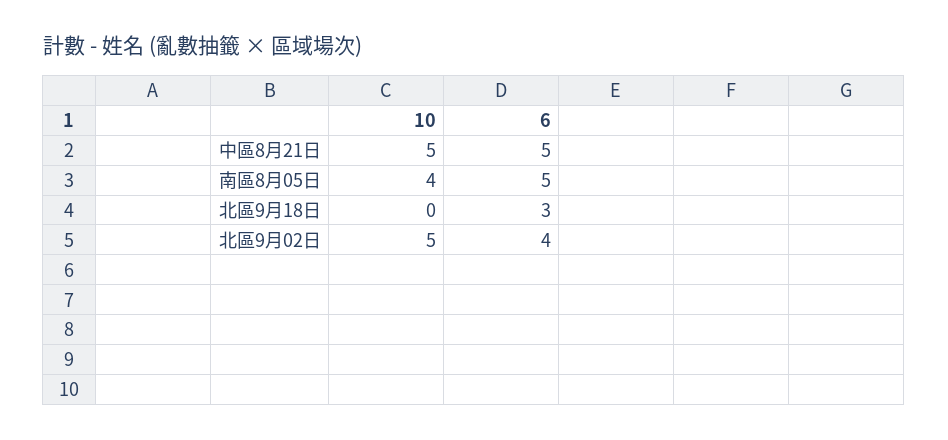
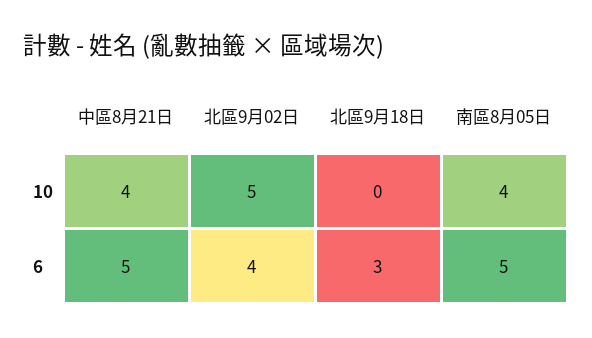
  {
    "10": {
-     "中區8月21日": 5,
+     "中區8月21日": 4,
      "南區8月05日": 4,
      "北區9月18日": 0,
      "北區9月02日": 5
    },
    "6": {
      "中區8月21日": 5,
      "南區8月05日": 5,
      "北區9月18日": 3,
      "北區9月02日": 4
    }
  }

